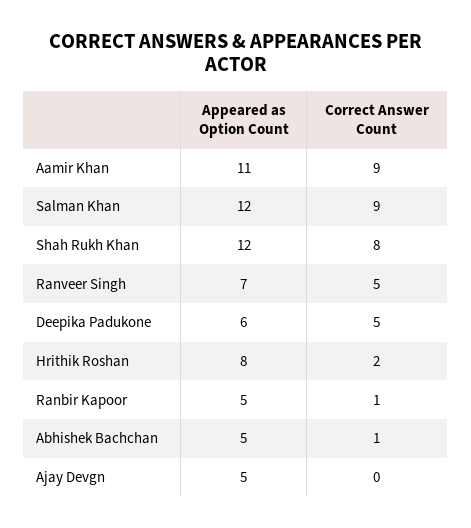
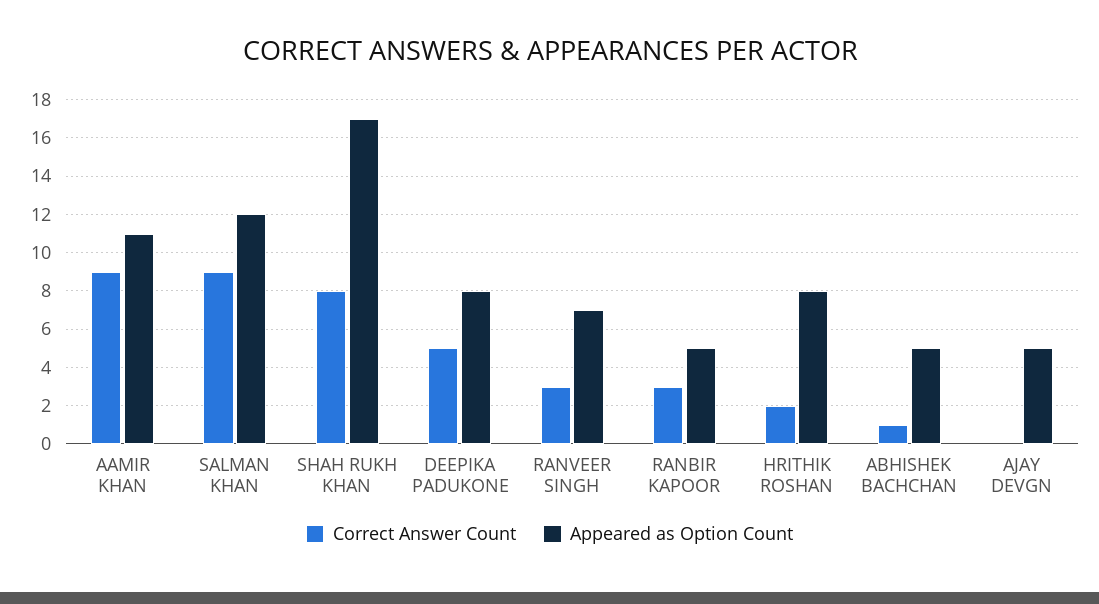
  {
    "Appeared as Option Count": {
      "Aamir Khan": 11,
      "Salman Khan": 12,
-     "Shah Rukh Khan": 12,
+     "Shah Rukh Khan": 17,
      "Ranveer Singh": 7,
-     "Deepika Padukone": 6,
+     "Deepika Padukone": 8,
      "Hrithik Roshan": 8,
      "Ranbir Kapoor": 5,
      "Abhishek Bachchan": 5,
      "Ajay Devgn": 5
    },
    "Correct Answer Count": {
      "Aamir Khan": 9,
      "Salman Khan": 9,
      "Shah Rukh Khan": 8,
-     "Ranveer Singh": 5,
+     "Ranveer Singh": 3,
      "Deepika Padukone": 5,
      "Hrithik Roshan": 2,
-     "Ranbir Kapoor": 1,
+     "Ranbir Kapoor": 3,
      "Abhishek Bachchan": 1,
      "Ajay Devgn": 0
    }
  }

